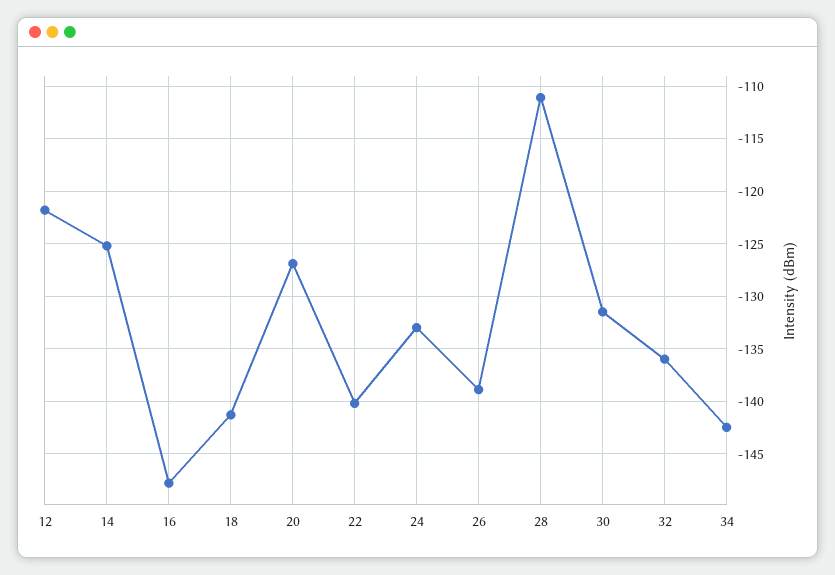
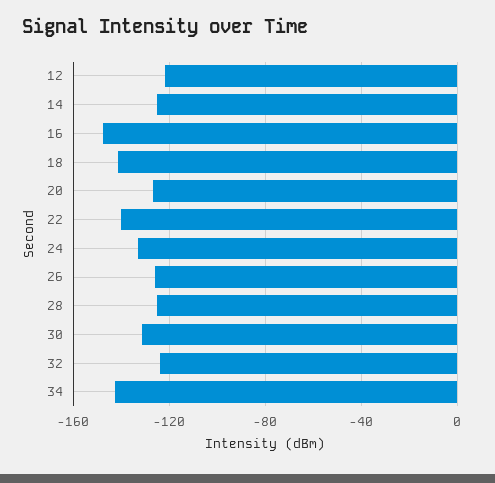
  {
    "12": -122,
    "14": -125,
    "16": -148,
    "18": -141,
    "20": -127,
    "22": -140,
    "24": -133,
-   "26": -139,
+   "26": -125,
-   "28": -111,
+   "28": -125,
    "30": -132,
-   "32": -136,
+   "32": -125,
    "34": -143
  }

